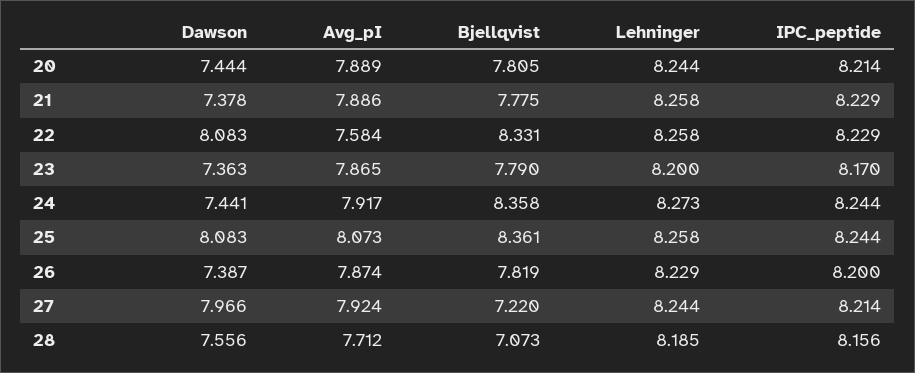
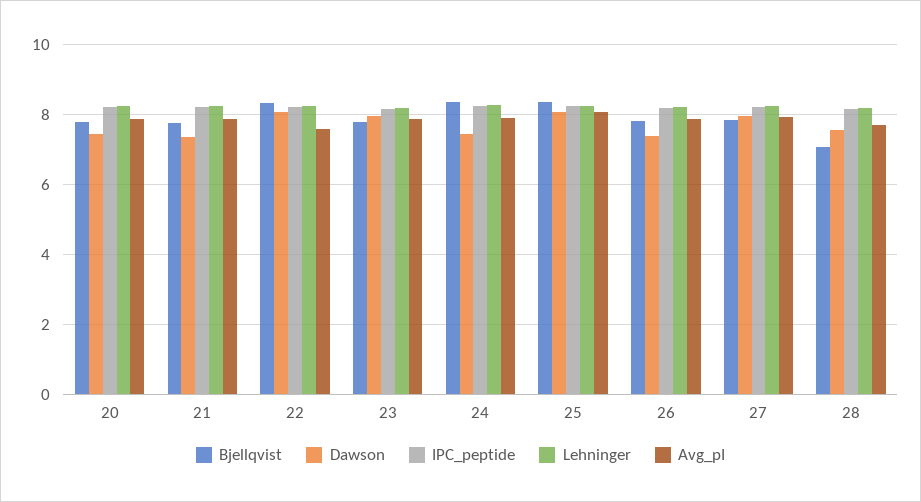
  {
    "Dawson": {
      "20": 7.444,
      "21": 7.378,
      "22": 8.083,
-     "23": 7.363,
+     "23": 8,
      "24": 7.441,
      "25": 8.083,
      "26": 7.387,
      "27": 7.966,
      "28": 7.556
    },
    "Avg_pI": {
      "20": 7.889,
      "21": 7.886,
      "22": 7.584,
      "23": 7.865,
      "24": 7.917,
      "25": 8.073,
      "26": 7.874,
      "27": 7.924,
      "28": 7.712
    },
    "Bjellqvist": {
      "20": 7.805,
      "21": 7.775,
      "22": 8.331,
      "23": 7.79,
      "24": 8.358,
      "25": 8.361,
      "26": 7.819,
-     "27": 7.22,
+     "27": 7.8,
      "28": 7.073
    },
    "Lehninger": {
      "20": 8.244,
      "21": 8.258,
      "22": 8.258,
      "23": 8.2,
      "24": 8.273,
      "25": 8.258,
      "26": 8.229,
      "27": 8.244,
      "28": 8.185
    },
    "IPC_peptide": {
      "20": 8.214,
      "21": 8.229,
      "22": 8.229,
      "23": 8.17,
      "24": 8.244,
      "25": 8.244,
      "26": 8.2,
      "27": 8.214,
      "28": 8.156
    }
  }

